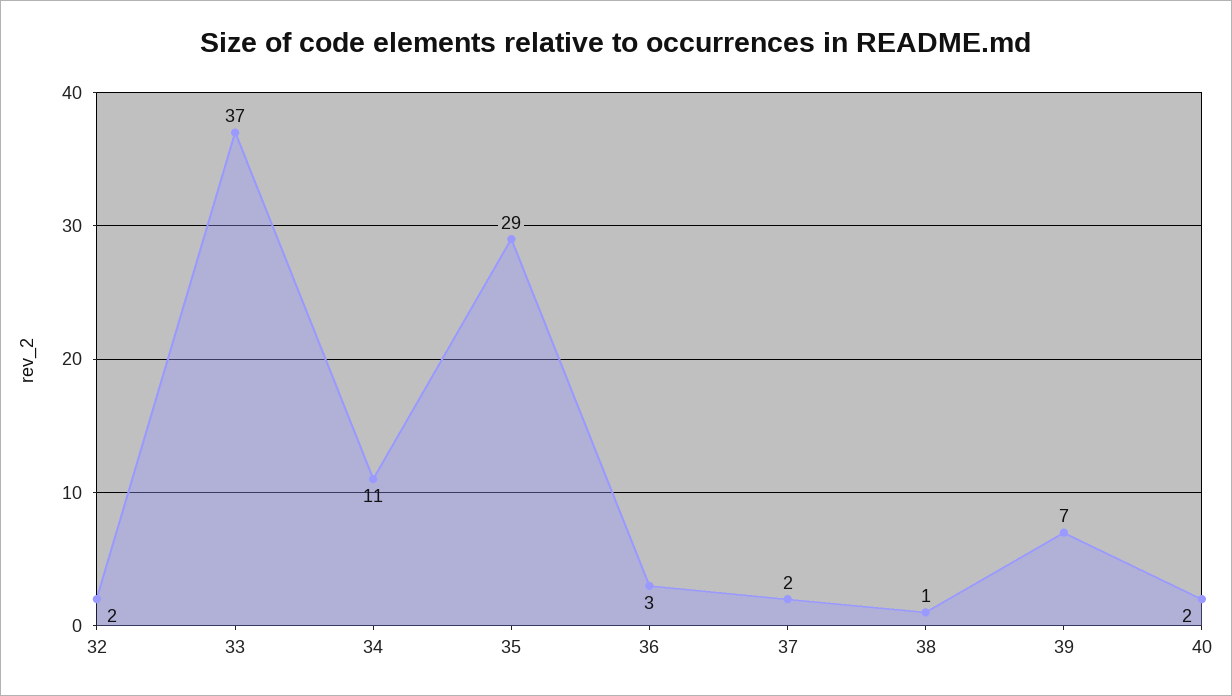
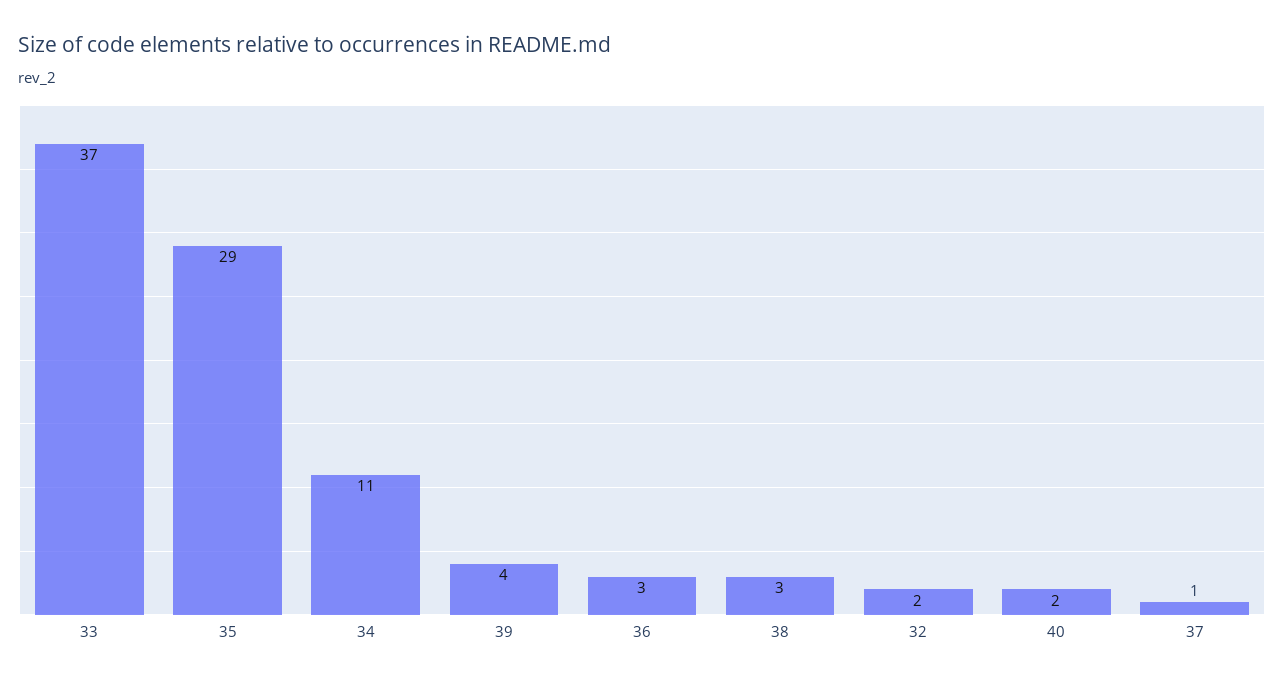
  {
    "32": 2,
    "33": 37,
    "34": 11,
    "35": 29,
    "36": 3,
-   "37": 2,
+   "37": 1,
-   "38": 1,
+   "38": 3,
-   "39": 7,
+   "39": 4,
    "40": 2
  }

